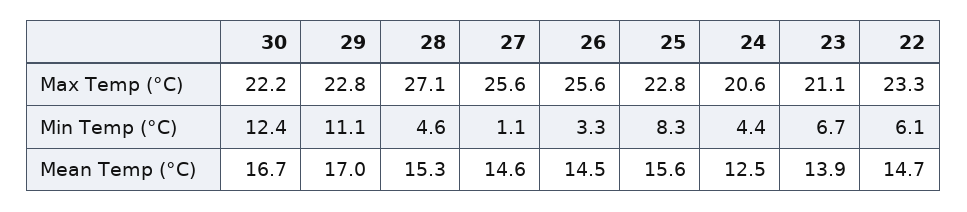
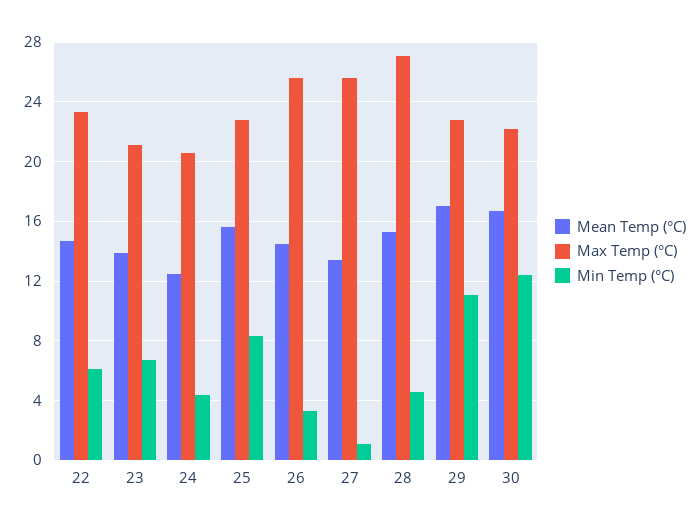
  {
    "Max Temp (°C)": {
      "30": 22.2,
      "29": 22.8,
      "28": 27.1,
      "27": 25.6,
      "26": 25.6,
      "25": 22.8,
      "24": 20.6,
      "23": 21.1,
      "22": 23.3
    },
    "Min Temp (°C)": {
      "30": 12.4,
      "29": 11.1,
      "28": 4.6,
      "27": 1.1,
      "26": 3.3,
      "25": 8.3,
      "24": 4.4,
      "23": 6.7,
      "22": 6.1
    },
    "Mean Temp (°C)": {
      "30": 16.7,
      "29": 17,
      "28": 15.3,
-     "27": 14.6,
+     "27": 13.5,
      "26": 14.5,
      "25": 15.6,
      "24": 12.5,
      "23": 13.9,
      "22": 14.7
    }
  }

